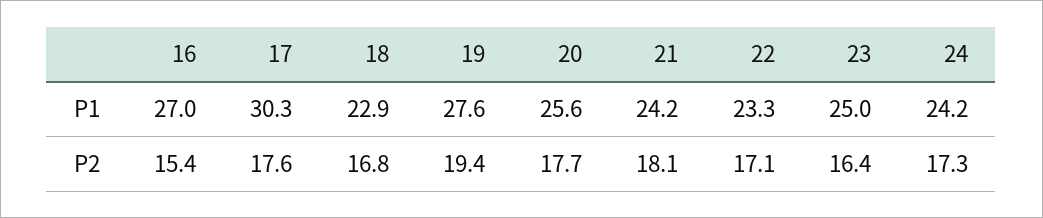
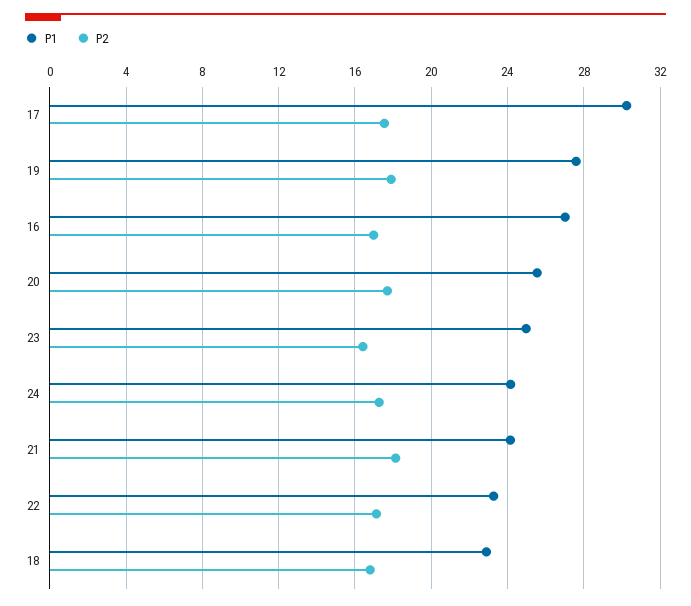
  {
    "P1": {
      "16": 27,
      "17": 30.3,
      "18": 22.9,
      "19": 27.6,
      "20": 25.6,
      "21": 24.2,
      "22": 23.3,
      "23": 25,
      "24": 24.2
    },
    "P2": {
-     "16": 15.4,
+     "16": 17,
      "17": 17.6,
      "18": 16.8,
-     "19": 19.4,
+     "19": 18,
      "20": 17.7,
      "21": 18.1,
      "22": 17.1,
      "23": 16.4,
      "24": 17.3
    }
  }

